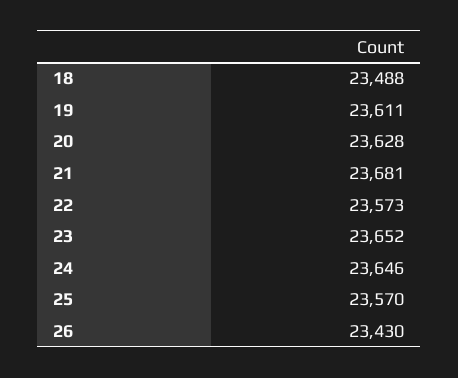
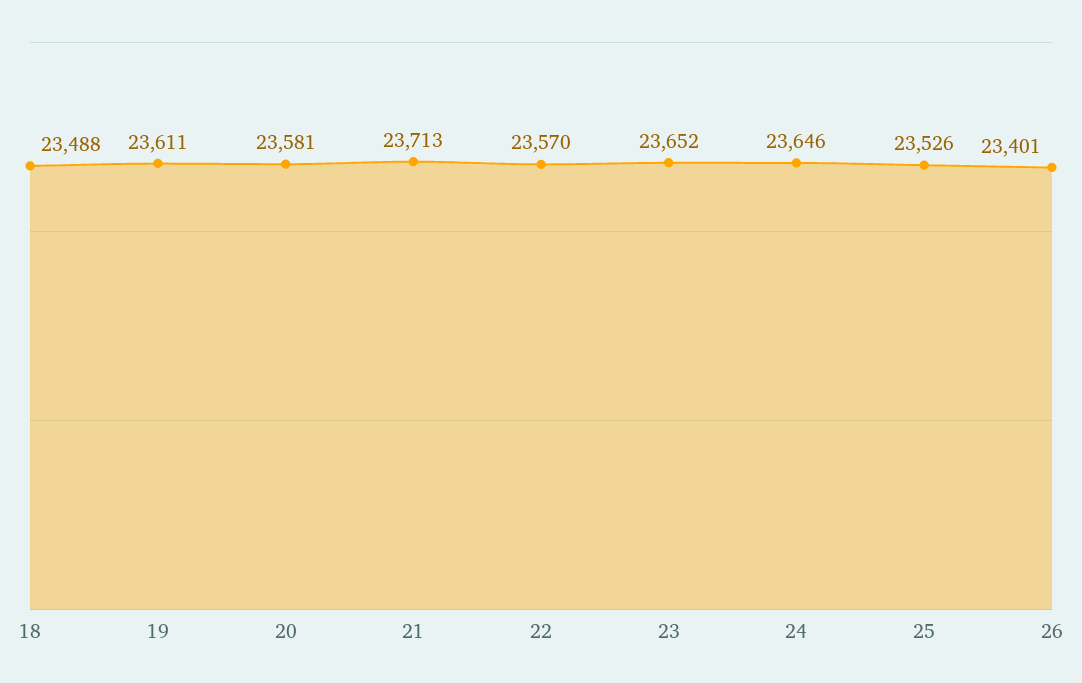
  {
    "18": 23488,
    "19": 23611,
-   "20": 23628,
+   "20": 23581,
-   "21": 23681,
+   "21": 23713,
-   "22": 23573,
+   "22": 23570,
    "23": 23652,
    "24": 23646,
-   "25": 23570,
+   "25": 23526,
-   "26": 23430
+   "26": 23401
  }

